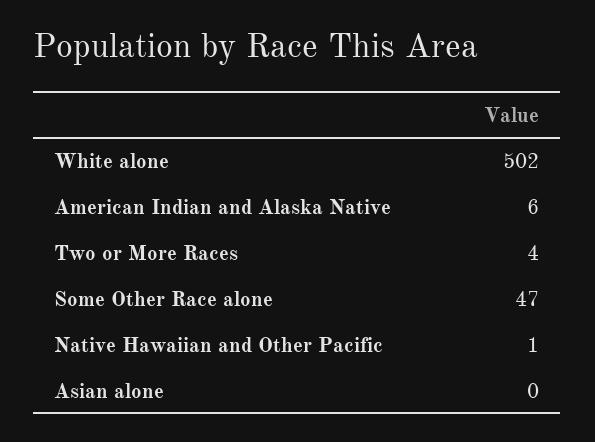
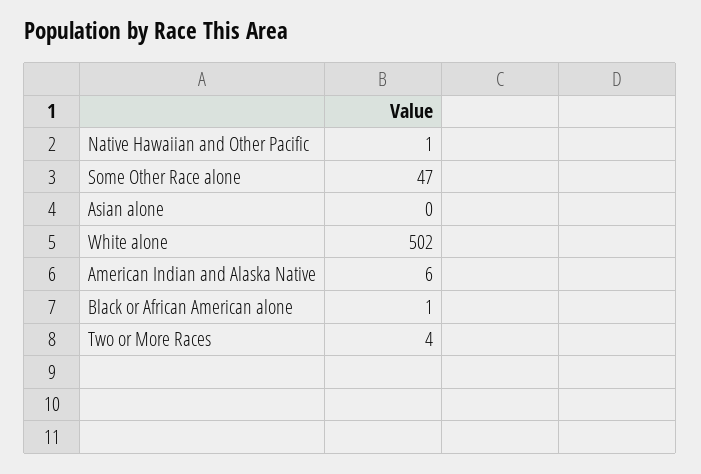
  {
    "White alone": 502,
    "American Indian and Alaska Native": 6,
    "Two or More Races": 4,
    "Some Other Race alone": 47,
    "Native Hawaiian and Other Pacific": 1,
-   "Asian alone": 0
+   "Asian alone": 0,
+   "Black or African American alone": 1
  }

